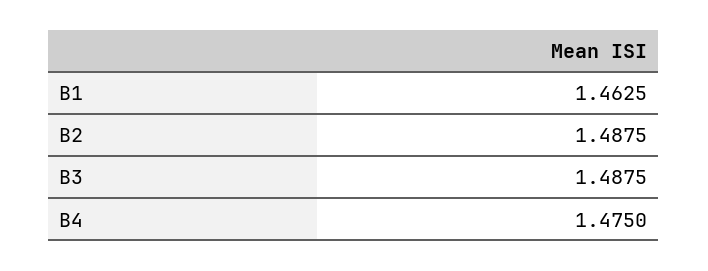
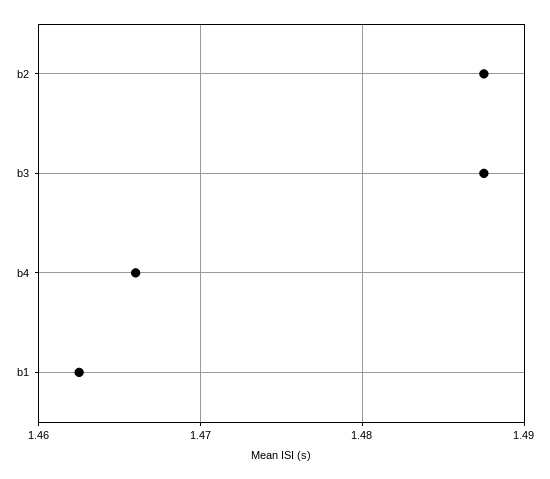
  {
    "B1": 1.4625,
    "B2": 1.4875,
    "B3": 1.4875,
-   "B4": 1.475
+   "B4": 1.466
  }

